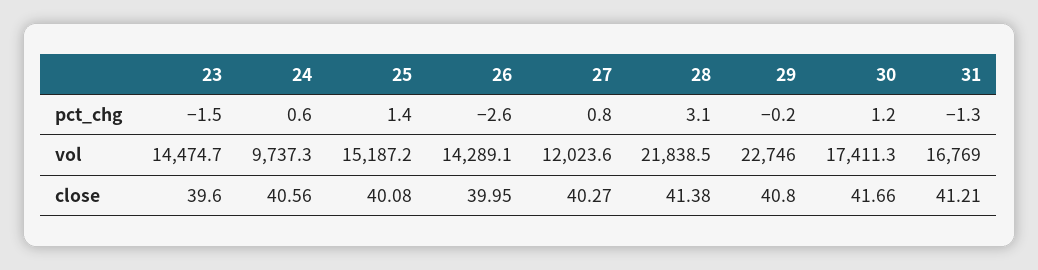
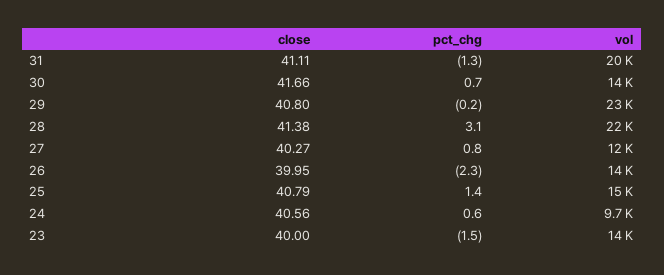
  {
    "23": {
      "pct_chg": -1.5,
      "vol": 14474.7,
-     "close": 39.6
+     "close": 40
    },
    "24": {
      "pct_chg": 0.6,
      "vol": 9737.3,
      "close": 40.56
    },
    "25": {
      "pct_chg": 1.4,
      "vol": 15187.2,
-     "close": 40.08
+     "close": 40.79
    },
    "26": {
-     "pct_chg": -2.6,
+     "pct_chg": -2.3,
      "vol": 14289.1,
      "close": 39.95
    },
    "27": {
      "pct_chg": 0.8,
      "vol": 12023.6,
      "close": 40.27
    },
    "28": {
      "pct_chg": 3.1,
      "vol": 21838.5,
      "close": 41.38
    },
    "29": {
      "pct_chg": -0.2,
      "vol": 22746,
      "close": 40.8
    },
    "30": {
-     "pct_chg": 1.2,
+     "pct_chg": 0.7,
-     "vol": 17411.3,
+     "vol": 14000,
      "close": 41.66
    },
    "31": {
      "pct_chg": -1.3,
-     "vol": 16769,
+     "vol": 20000,
-     "close": 41.21
+     "close": 41.11
    }
  }

